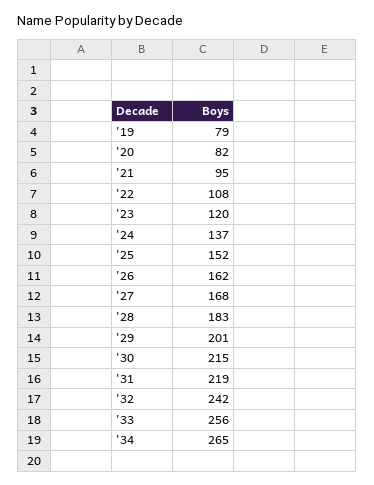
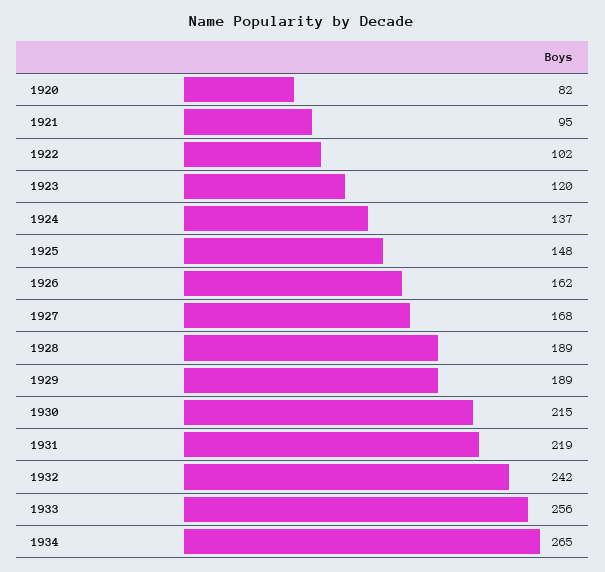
  {
-   "'19": 79,
    "'20": 82,
    "'21": 95,
-   "'22": 108,
+   "'22": 102,
    "'23": 120,
    "'24": 137,
-   "'25": 152,
+   "'25": 148,
    "'26": 162,
    "'27": 168,
-   "'28": 183,
+   "'28": 189,
-   "'29": 201,
+   "'29": 189,
    "'30": 215,
    "'31": 219,
    "'32": 242,
    "'33": 256,
    "'34": 265
  }

